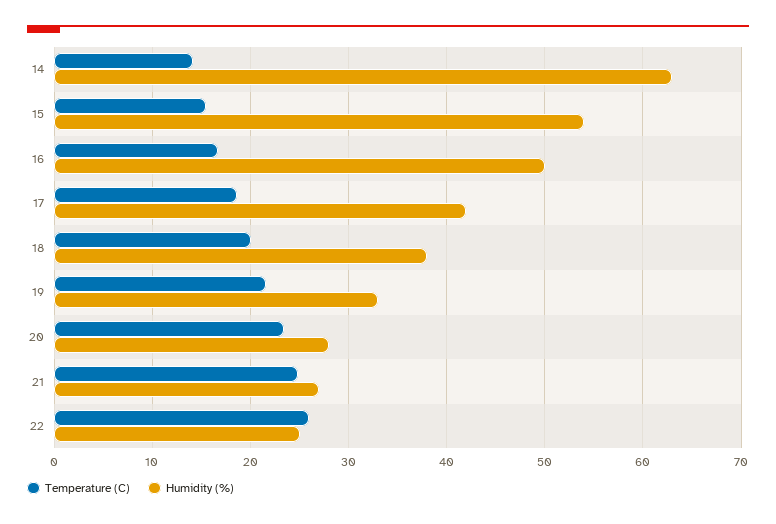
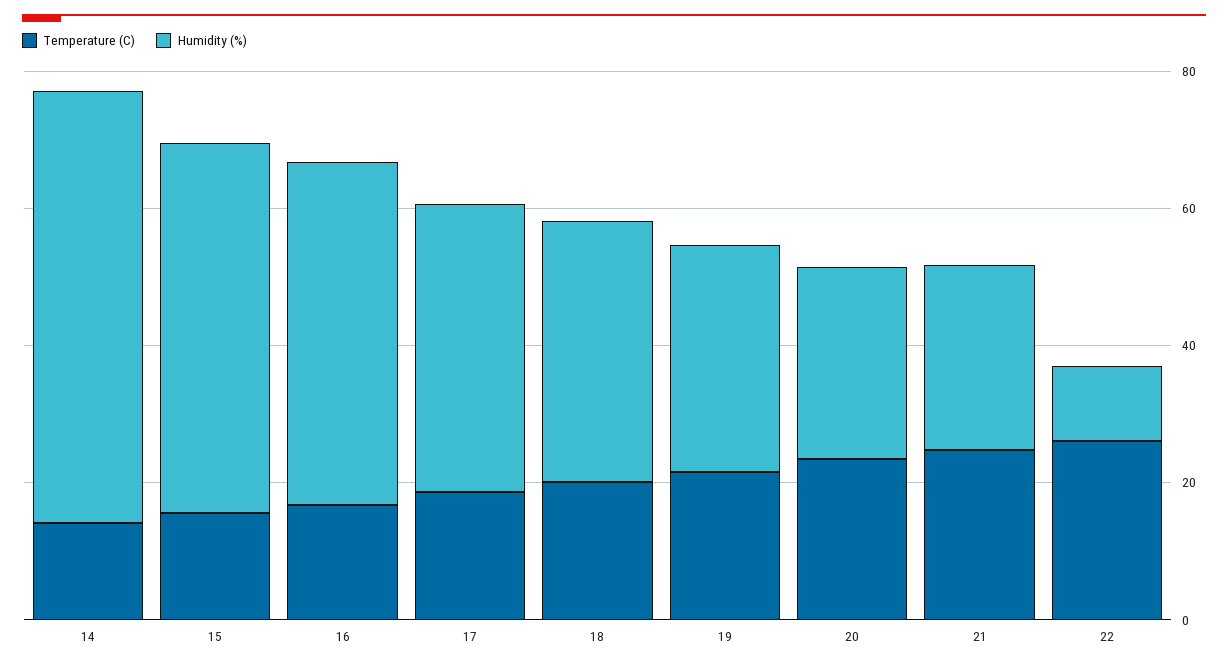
  {
    "Temperature (C)": {
      "14": 14,
      "15": 16,
      "16": 17,
      "17": 19,
      "18": 20,
      "19": 22,
      "20": 23,
      "21": 25,
      "22": 26
    },
    "Humidity (%)": {
      "14": 63,
      "15": 54,
      "16": 50,
      "17": 42,
      "18": 38,
      "19": 33,
      "20": 28,
      "21": 27,
-     "22": 25
+     "22": 10
    }
  }

